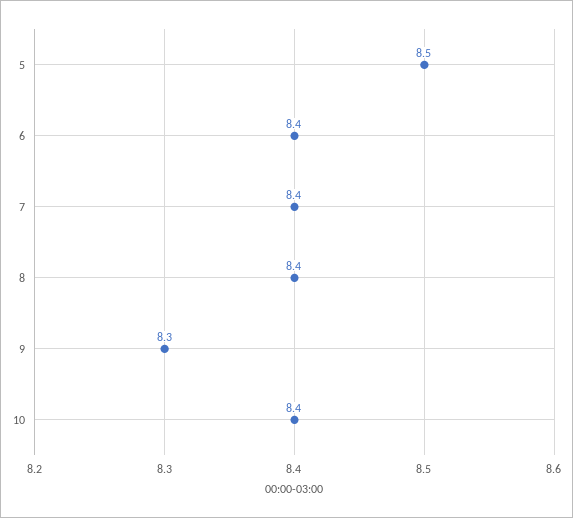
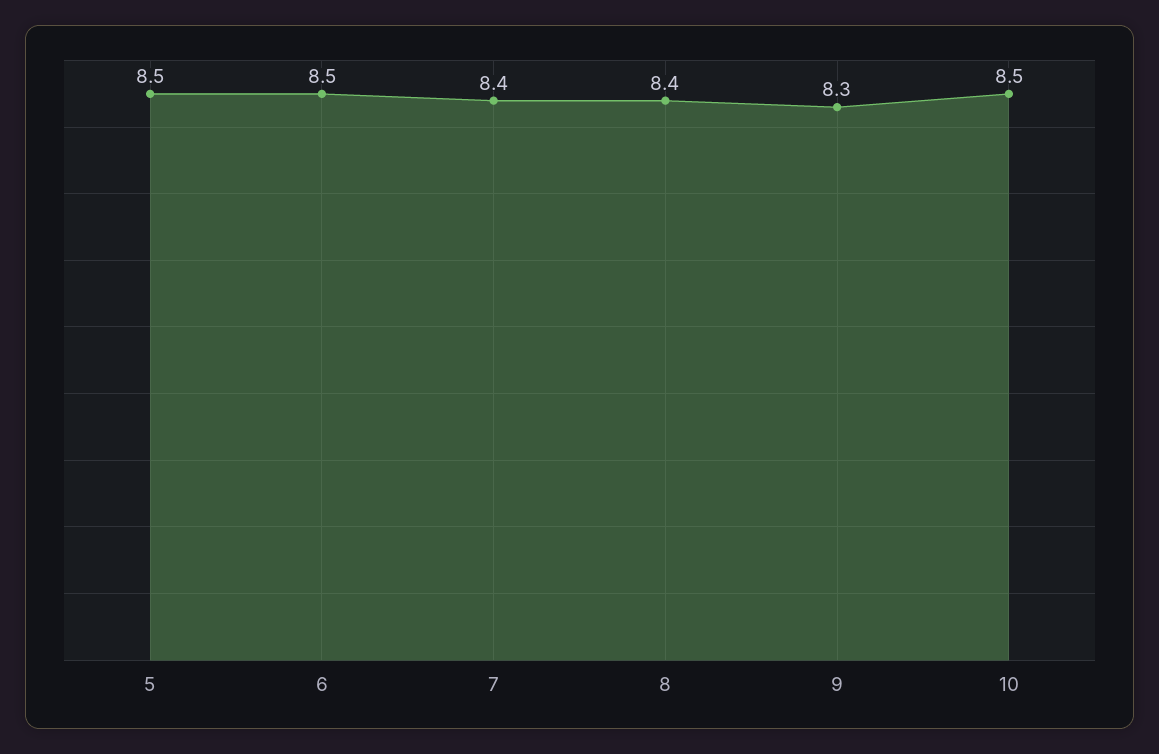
  {
    "5": 8.5,
-   "6": 8.4,
+   "6": 8.5,
    "7": 8.4,
    "8": 8.4,
    "9": 8.3,
-   "10": 8.4
+   "10": 8.5
  }

